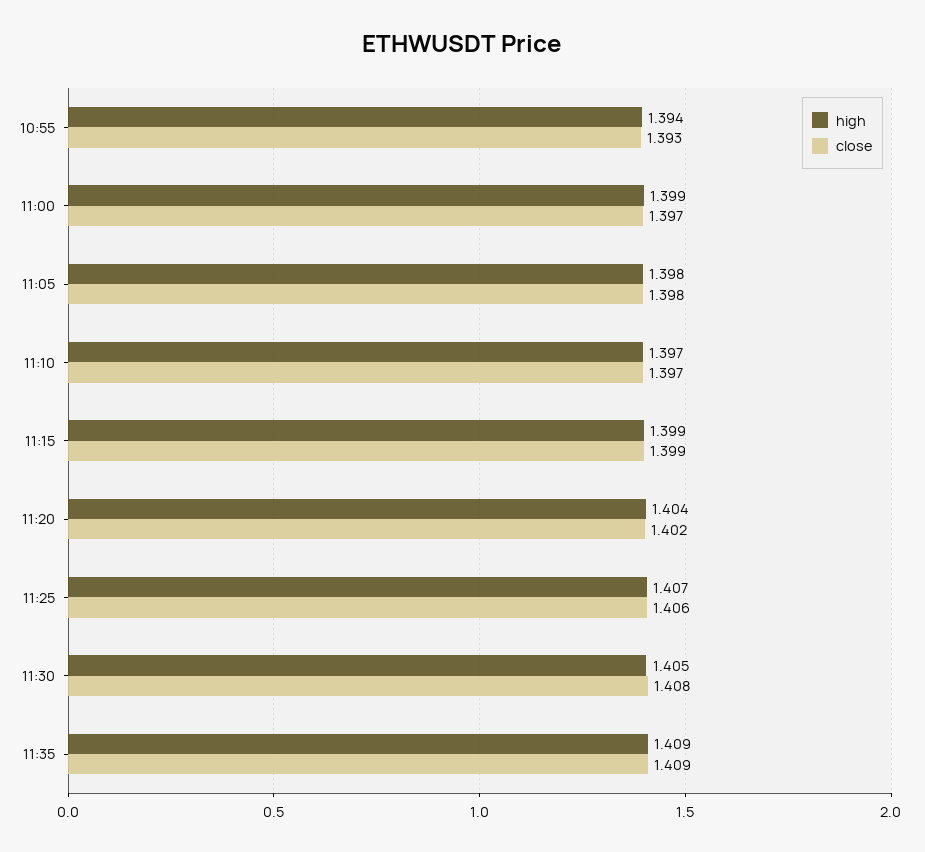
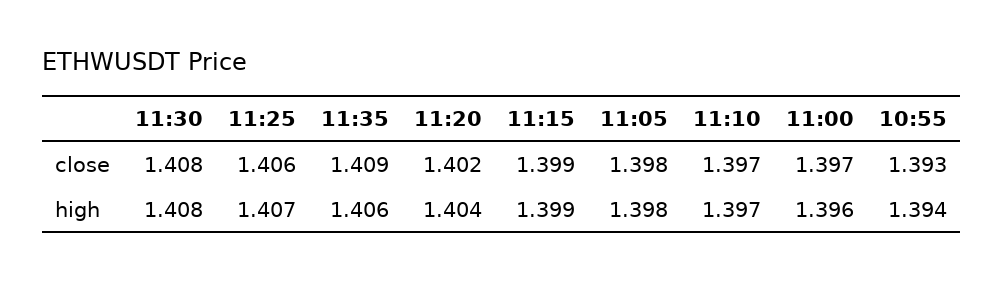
  {
    "high": {
      "10:55": 1.394,
-     "11:00": 1.399,
+     "11:00": 1.396,
      "11:05": 1.398,
      "11:10": 1.397,
      "11:15": 1.399,
      "11:20": 1.404,
      "11:25": 1.407,
-     "11:30": 1.405,
+     "11:30": 1.408,
-     "11:35": 1.409
+     "11:35": 1.406
    },
    "close": {
      "10:55": 1.393,
      "11:00": 1.397,
      "11:05": 1.398,
      "11:10": 1.397,
      "11:15": 1.399,
      "11:20": 1.402,
      "11:25": 1.406,
      "11:30": 1.408,
      "11:35": 1.409
    }
  }

